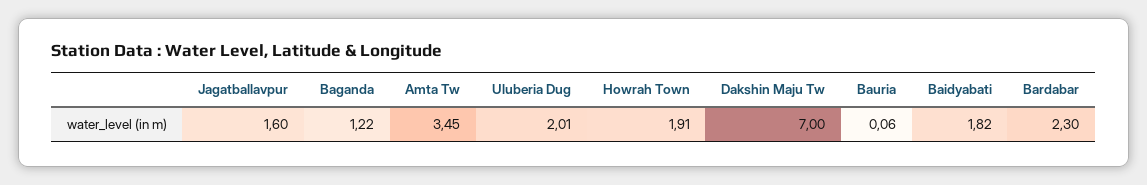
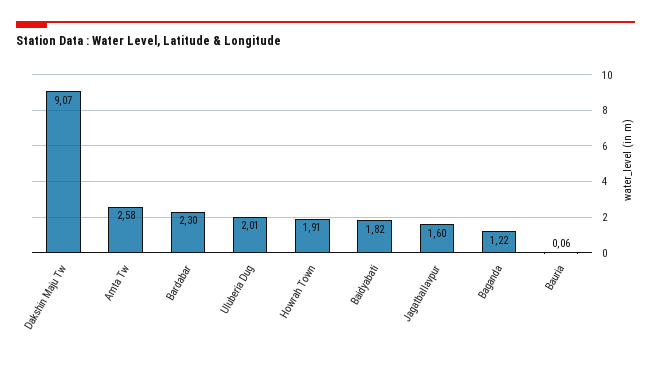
  {
    "Jagatballavpur": 1.6,
    "Baganda": 1.22,
-   "Amta Tw": 3.45,
+   "Amta Tw": 2.58,
    "Uluberia Dug": 2.01,
    "Howrah Town": 1.91,
-   "Dakshin Maju Tw": 7,
+   "Dakshin Maju Tw": 9.07,
    "Bauria": 0.06,
    "Baidyabati": 1.82,
    "Bardabar": 2.3
  }

